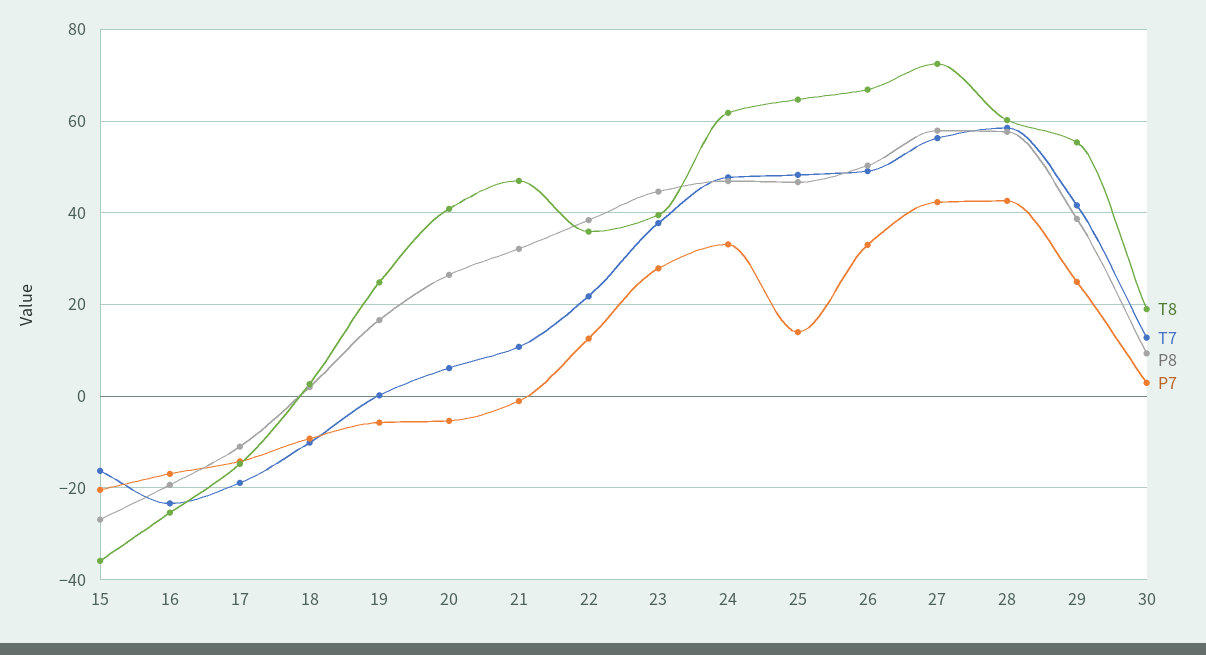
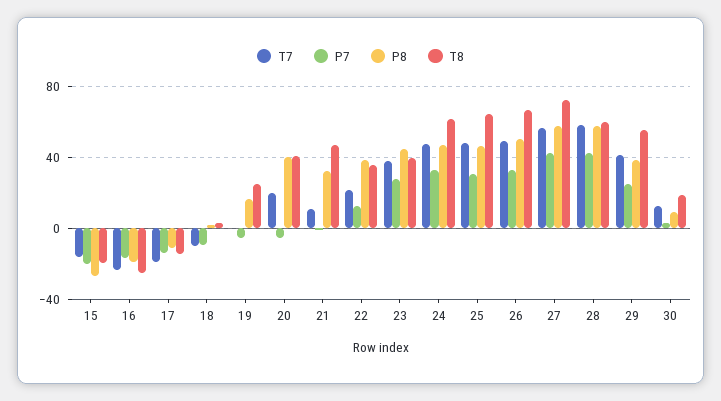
  {
    "T8": {
-     "15": -36,
+     "15": -20,
      "16": -26,
      "17": -14,
      "18": 2,
      "19": 24,
      "20": 40,
      "21": 48,
      "22": 36,
      "23": 40,
      "24": 62,
      "25": 64,
      "26": 66,
      "27": 72,
      "28": 60,
      "29": 56,
      "30": 20
    },
    "T7": {
      "15": -16,
      "16": -24,
      "17": -18,
      "18": -10,
      "19": 0,
-     "20": 6,
+     "20": 20,
      "21": 10,
      "22": 22,
      "23": 38,
      "24": 48,
      "25": 48,
      "26": 50,
      "27": 56,
      "28": 58,
      "29": 42,
      "30": 12
    },
    "P8": {
      "15": -26,
      "16": -20,
      "17": -12,
      "18": 2,
      "19": 16,
-     "20": 26,
+     "20": 40,
      "21": 32,
      "22": 38,
      "23": 44,
      "24": 46,
      "25": 46,
      "26": 50,
      "27": 58,
      "28": 58,
      "29": 38,
      "30": 10
    },
    "P7": {
      "15": -20,
      "16": -16,
      "17": -14,
      "18": -10,
      "19": -6,
      "20": -6,
      "21": -2,
      "22": 12,
      "23": 28,
      "24": 34,
-     "25": 14,
+     "25": 30,
      "26": 34,
      "27": 42,
      "28": 42,
      "29": 24,
      "30": 2
    }
  }

